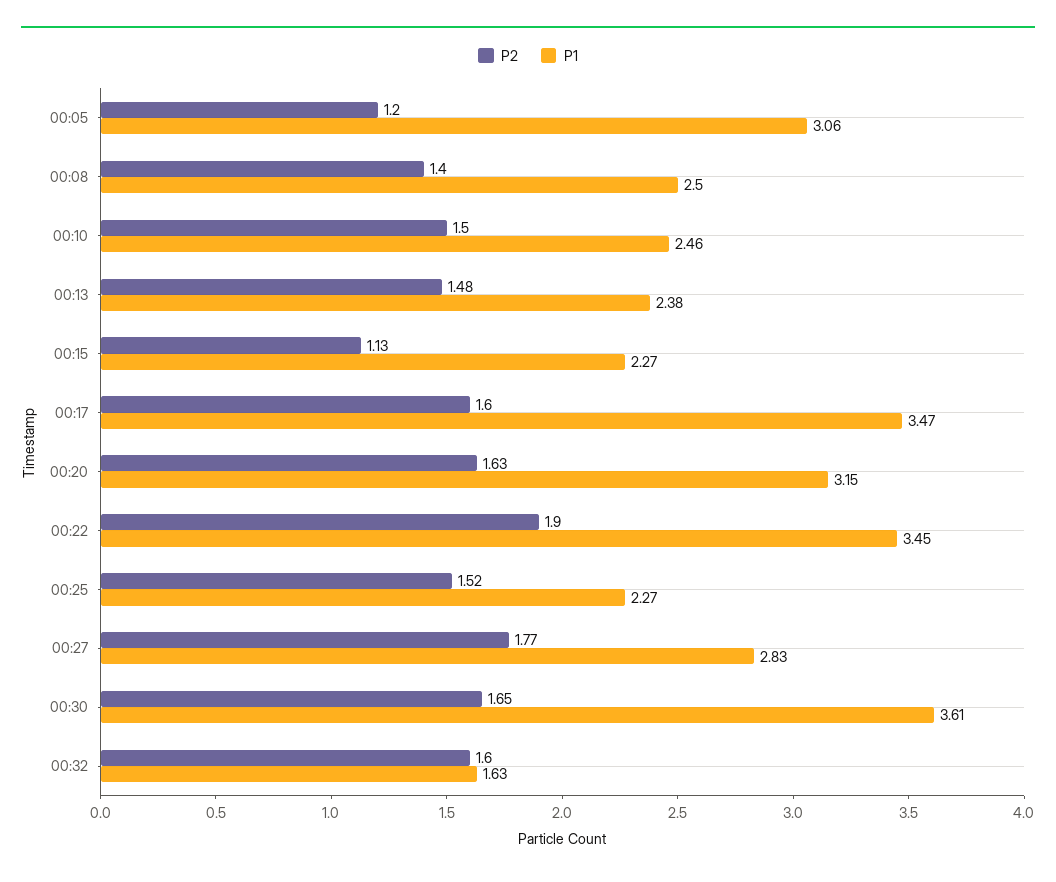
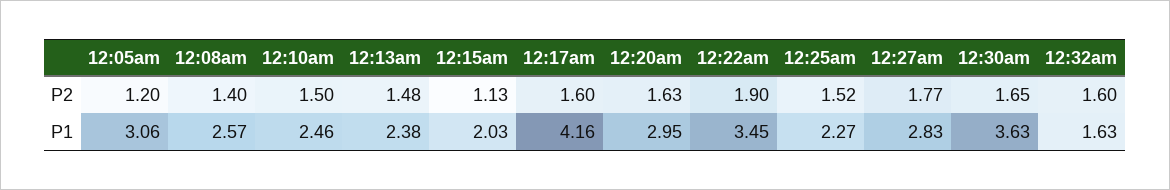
  {
    "P2": {
      "00:05": 1.2,
      "00:08": 1.4,
      "00:10": 1.5,
      "00:13": 1.48,
      "00:15": 1.13,
      "00:17": 1.6,
      "00:20": 1.63,
      "00:22": 1.9,
      "00:25": 1.52,
      "00:27": 1.77,
      "00:30": 1.65,
      "00:32": 1.6
    },
    "P1": {
      "00:05": 3.06,
-     "00:08": 2.5,
+     "00:08": 2.57,
      "00:10": 2.46,
      "00:13": 2.38,
-     "00:15": 2.27,
+     "00:15": 2.03,
-     "00:17": 3.47,
+     "00:17": 4.16,
-     "00:20": 3.15,
+     "00:20": 2.95,
      "00:22": 3.45,
      "00:25": 2.27,
      "00:27": 2.83,
-     "00:30": 3.61,
+     "00:30": 3.63,
      "00:32": 1.63
    }
  }

